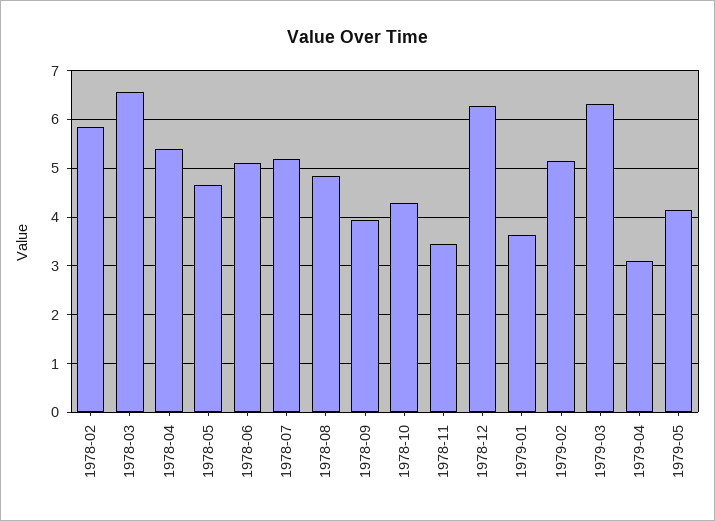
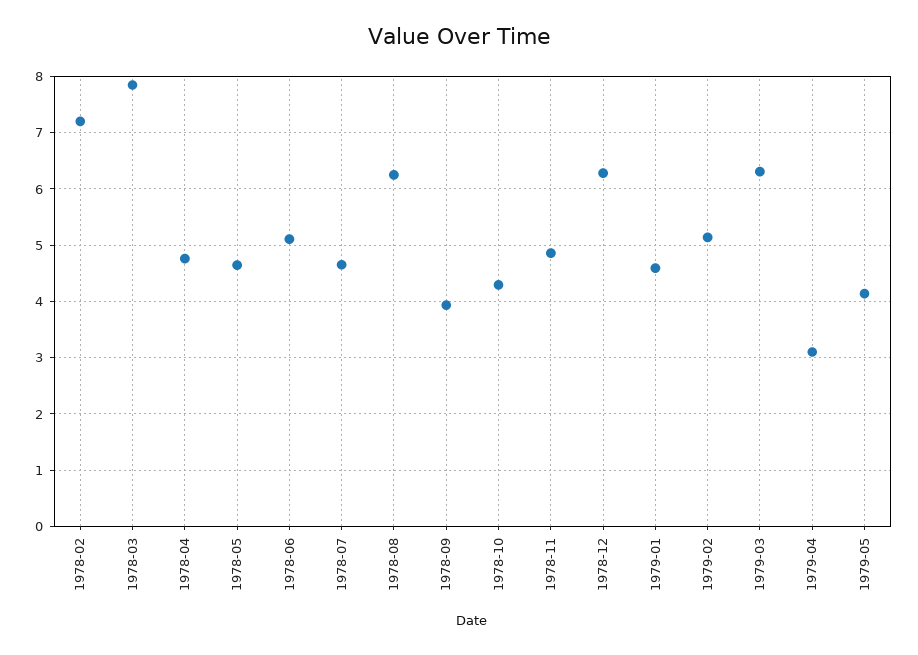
  {
-   "1978-02": 5.8,
+   "1978-02": 7.2,
-   "1978-03": 6.6,
+   "1978-03": 7.8,
-   "1978-04": 5.4,
+   "1978-04": 4.8,
    "1978-05": 4.6,
    "1978-06": 5.2,
-   "1978-07": 5.2,
+   "1978-07": 4.6,
-   "1978-08": 4.8,
+   "1978-08": 6.2,
    "1978-09": 4,
    "1978-10": 4.2,
-   "1978-11": 3.4,
+   "1978-11": 4.8,
    "1978-12": 6.2,
-   "1979-01": 3.6,
+   "1979-01": 4.6,
    "1979-02": 5.2,
    "1979-03": 6.4,
    "1979-04": 3.2,
    "1979-05": 4.2
  }

